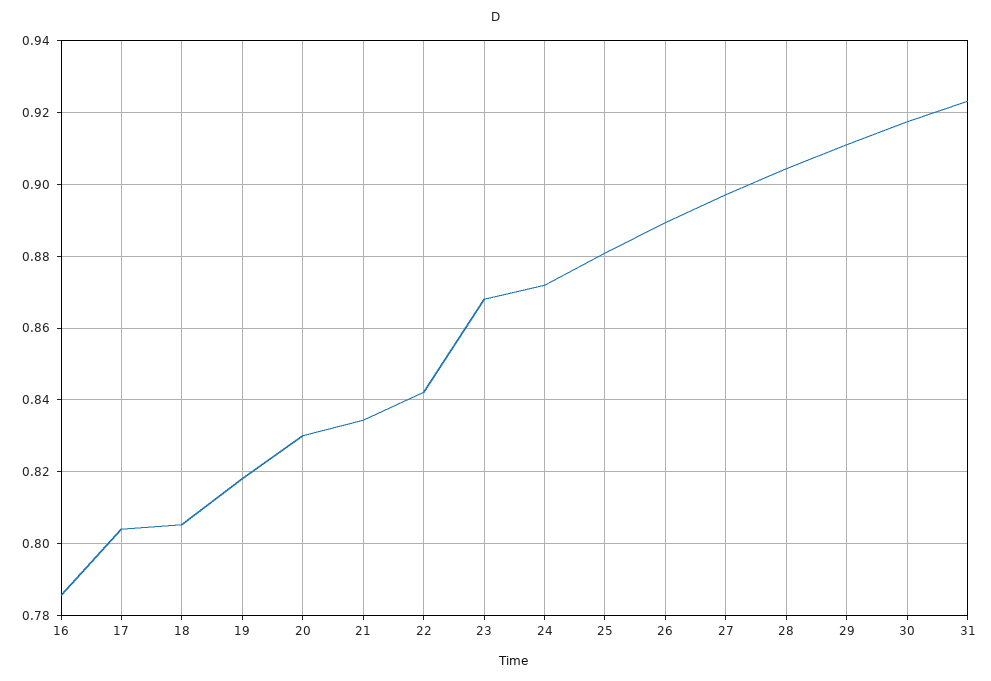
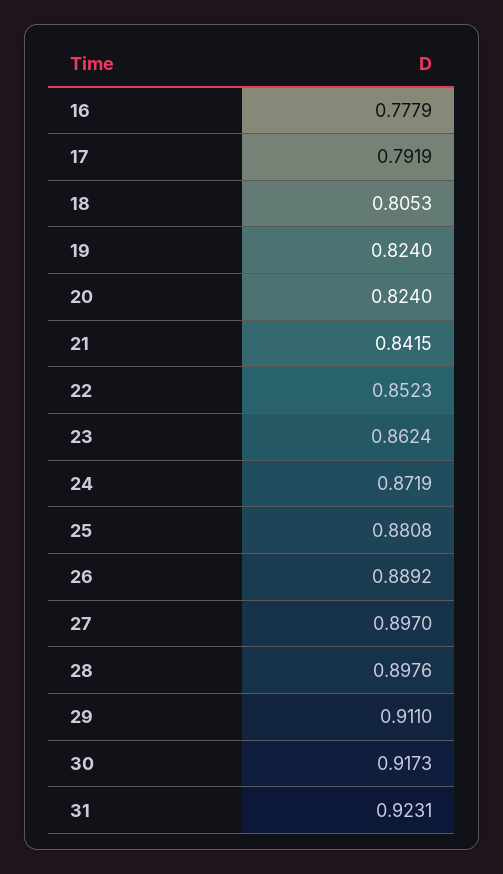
  {
-   "16": 0.786,
+   "16": 0.7779,
-   "17": 0.804,
+   "17": 0.7919,
    "18": 0.8053,
-   "19": 0.818,
+   "19": 0.824,
-   "20": 0.83,
+   "20": 0.824,
-   "21": 0.834,
+   "21": 0.8415,
-   "22": 0.842,
+   "22": 0.8523,
-   "23": 0.868,
+   "23": 0.8624,
    "24": 0.8719,
    "25": 0.8808,
    "26": 0.8892,
    "27": 0.897,
-   "28": 0.904,
+   "28": 0.8976,
    "29": 0.911,
    "30": 0.9173,
    "31": 0.9231
  }

